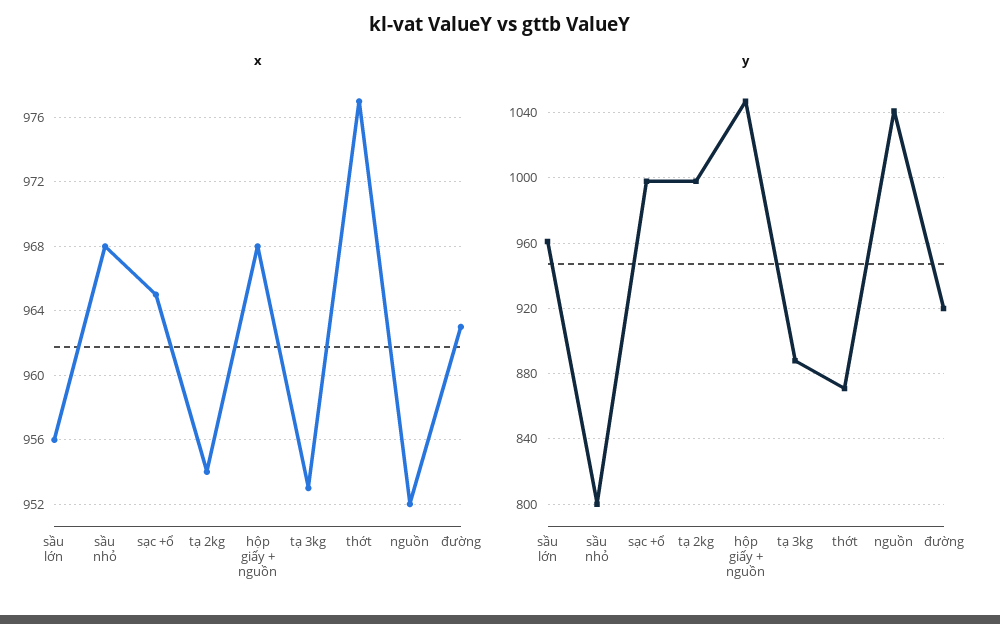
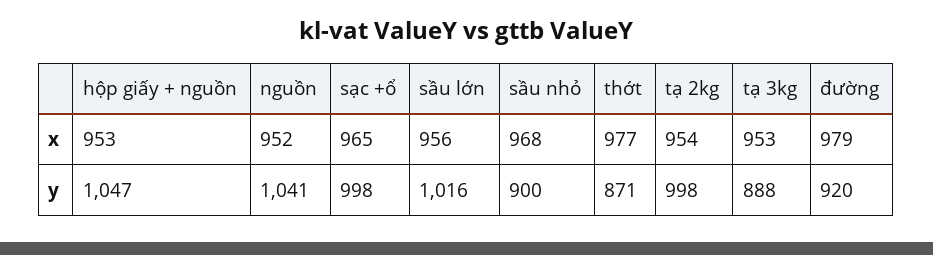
  {
    "x": {
      "sầu lớn": 956,
      "sầu nhỏ": 968,
      "sạc +ổ": 965,
      "tạ 2kg": 954,
-     "hộp giấy + nguồn": 968,
+     "hộp giấy + nguồn": 953,
      "tạ 3kg": 953,
      "thớt": 977,
      "nguồn": 952,
-     "đường": 963
+     "đường": 979
    },
    "y": {
-     "sầu lớn": 960,
+     "sầu lớn": 1016,
-     "sầu nhỏ": 800,
+     "sầu nhỏ": 900,
      "sạc +ổ": 998,
      "tạ 2kg": 998,
      "hộp giấy + nguồn": 1047,
      "tạ 3kg": 888,
      "thớt": 871,
      "nguồn": 1041,
      "đường": 920
    }
  }

